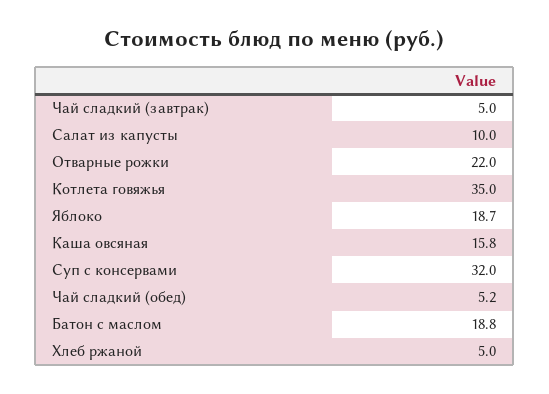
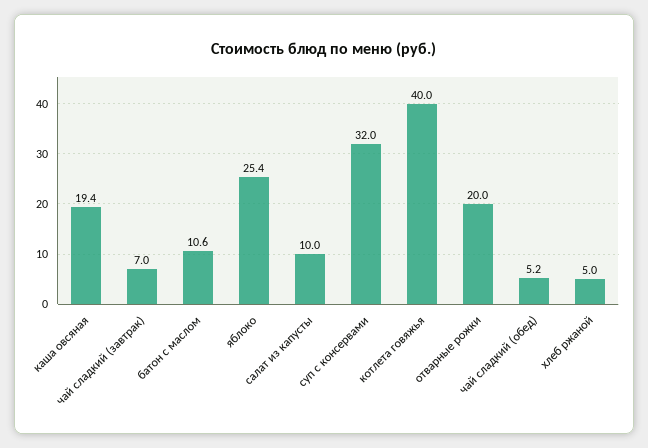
  {
-   "Чай сладкий (завтрак)": 5,
+   "Чай сладкий (завтрак)": 7,
    "Салат из капусты": 10,
-   "Отварные рожки": 22,
+   "Отварные рожки": 20,
-   "Котлета говяжья": 35,
+   "Котлета говяжья": 40,
-   "Яблоко": 18.7,
+   "Яблоко": 25.4,
-   "Каша овсяная": 15.8,
+   "Каша овсяная": 19.4,
    "Суп c консервами": 32,
    "Чай сладкий (обед)": 5.2,
-   "Батон с маслом": 18.8,
+   "Батон с маслом": 10.6,
    "Хлеб ржаной": 5
  }

